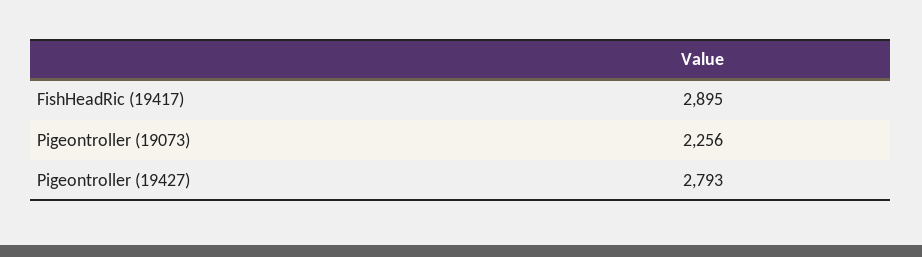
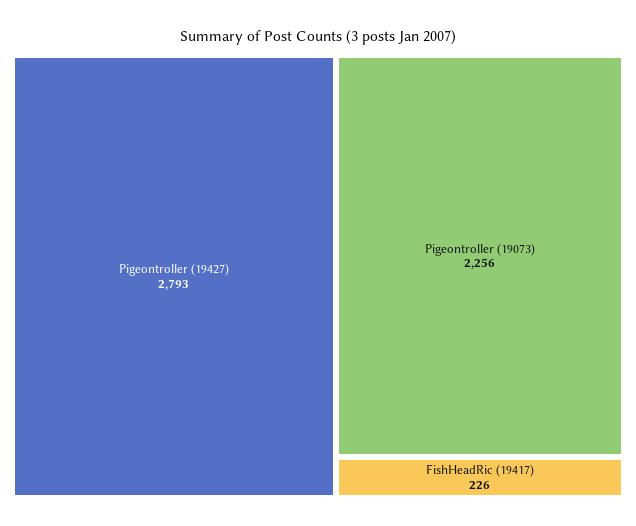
  {
-   "FishHeadRic (19417)": 2895,
+   "FishHeadRic (19417)": 226,
    "Pigeontroller (19073)": 2256,
    "Pigeontroller (19427)": 2793
  }

